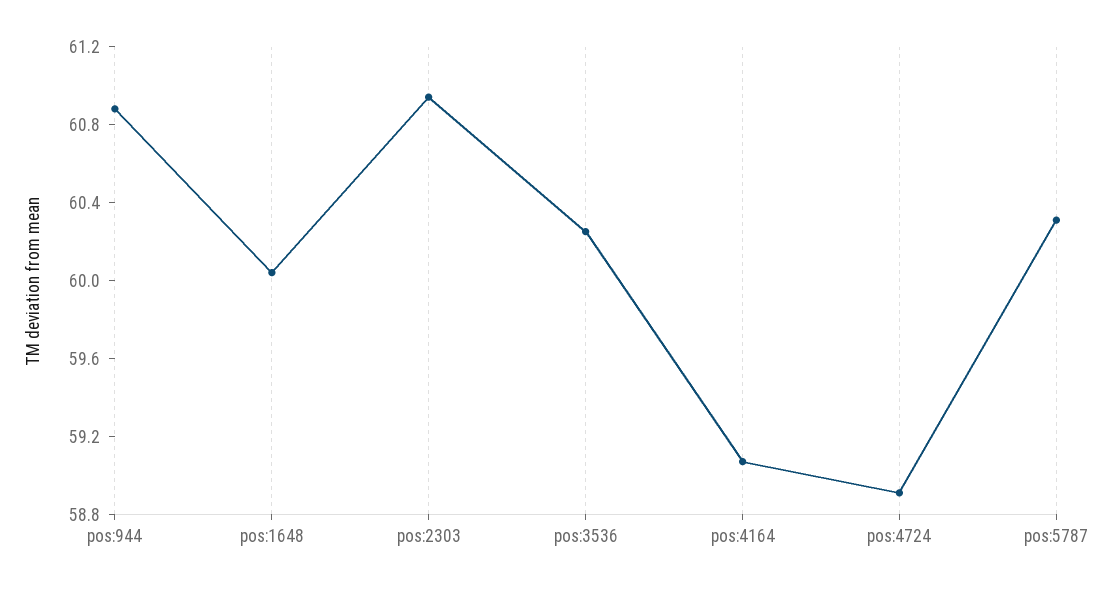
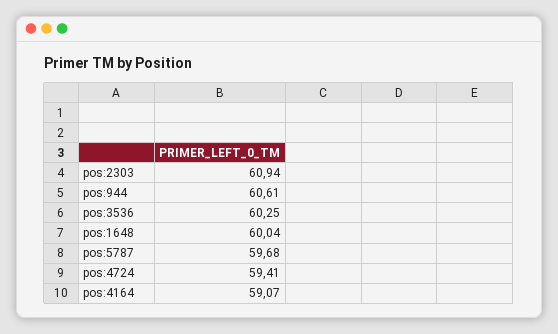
  {
-   "pos:944": 60.9,
+   "pos:944": 60.61,
    "pos:1648": 60.04,
    "pos:2303": 60.94,
    "pos:3536": 60.25,
    "pos:4164": 59.07,
-   "pos:4724": 58.9,
+   "pos:4724": 59.41,
-   "pos:5787": 60.3
+   "pos:5787": 59.68
  }

